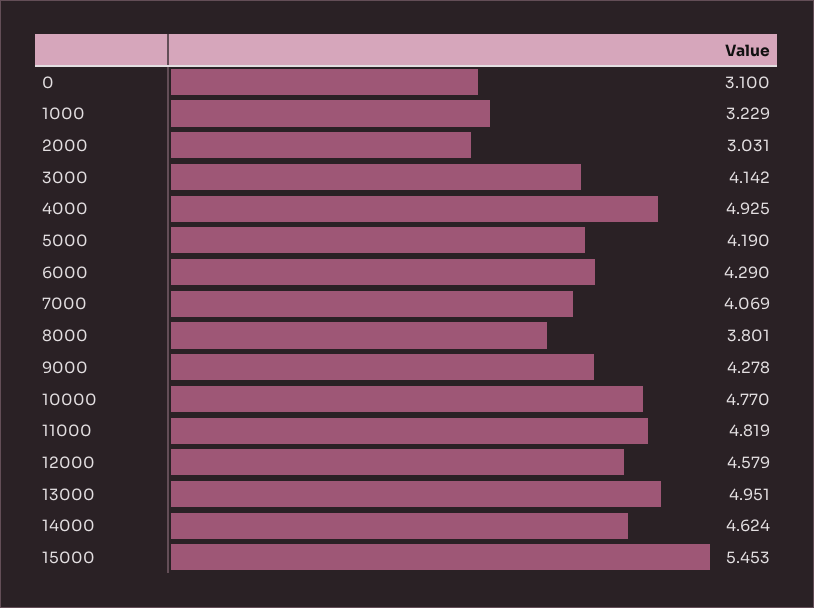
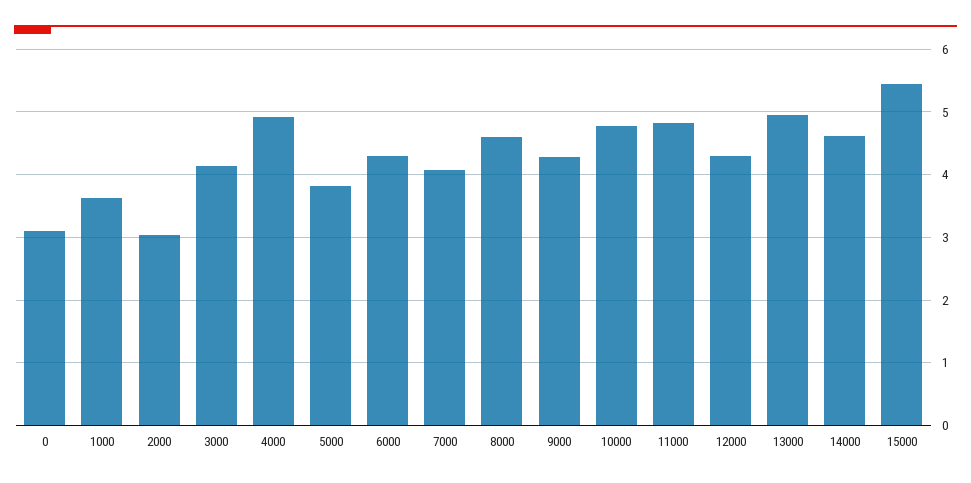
  {
    "0": 3.1,
-   "1000": 3.229,
+   "1000": 3.6,
    "2000": 3.031,
    "3000": 4.142,
    "4000": 4.925,
-   "5000": 4.19,
+   "5000": 3.8,
    "6000": 4.29,
    "7000": 4.069,
-   "8000": 3.801,
+   "8000": 4.6,
    "9000": 4.278,
    "10000": 4.77,
    "11000": 4.819,
-   "12000": 4.579,
+   "12000": 4.3,
    "13000": 4.951,
    "14000": 4.624,
    "15000": 5.453
  }

